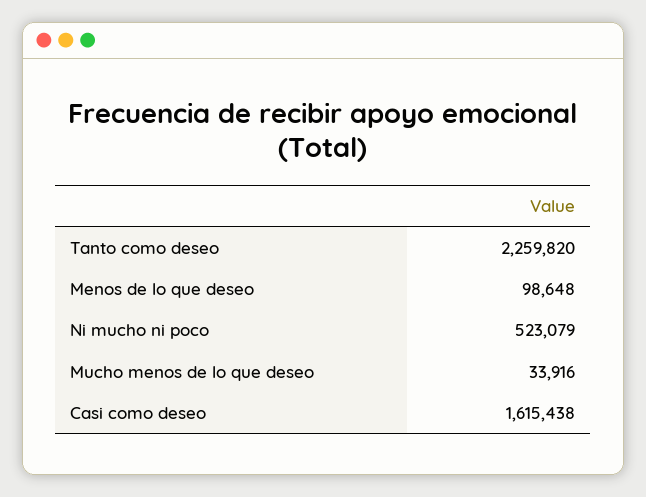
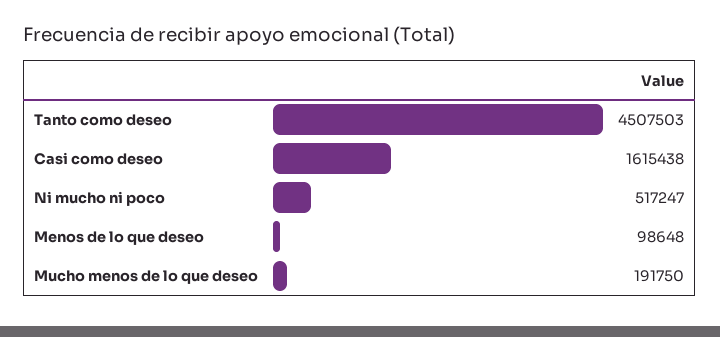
  {
-   "Tanto como deseo": 2259820,
+   "Tanto como deseo": 4507503,
    "Menos de lo que deseo": 98648,
-   "Ni mucho ni poco": 523079,
+   "Ni mucho ni poco": 517247,
-   "Mucho menos de lo que deseo": 33916,
+   "Mucho menos de lo que deseo": 191750,
    "Casi como deseo": 1615438
  }

